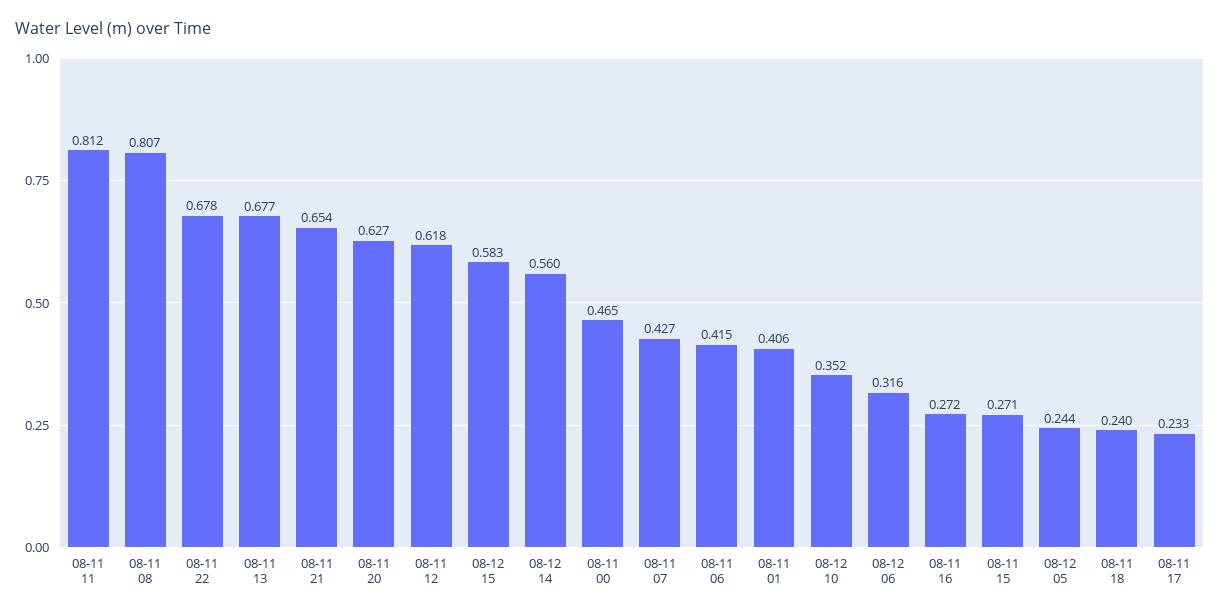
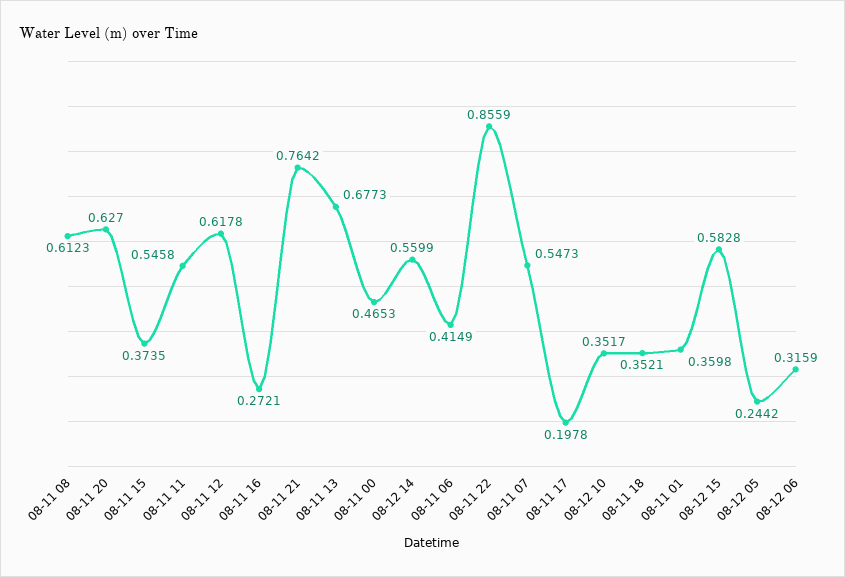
  {
-   "08-11 11": 0.812,
+   "08-11 11": 0.5458,
-   "08-11 08": 0.807,
+   "08-11 08": 0.6123,
-   "08-11 22": 0.678,
+   "08-11 22": 0.8559,
    "08-11 13": 0.6773,
-   "08-11 21": 0.654,
+   "08-11 21": 0.7642,
    "08-11 20": 0.627,
    "08-11 12": 0.6178,
    "08-12 15": 0.5828,
    "08-12 14": 0.5599,
    "08-11 00": 0.4653,
-   "08-11 07": 0.427,
+   "08-11 07": 0.5473,
    "08-11 06": 0.4149,
-   "08-11 01": 0.406,
+   "08-11 01": 0.3598,
    "08-12 10": 0.3517,
    "08-12 06": 0.3159,
    "08-11 16": 0.2721,
-   "08-11 15": 0.271,
+   "08-11 15": 0.3735,
    "08-12 05": 0.2442,
-   "08-11 18": 0.24,
+   "08-11 18": 0.3521,
-   "08-11 17": 0.233
+   "08-11 17": 0.1978
  }

